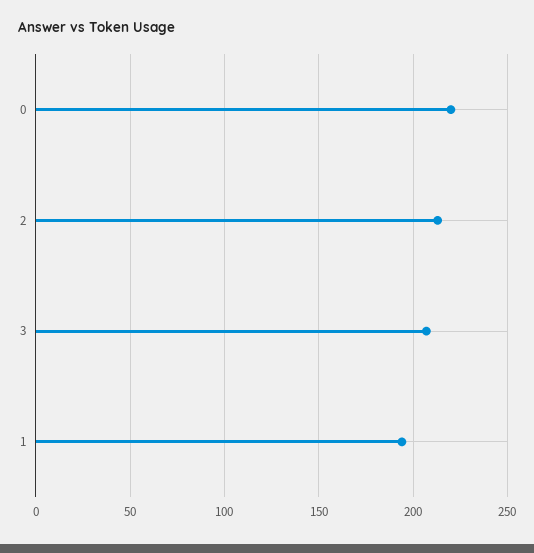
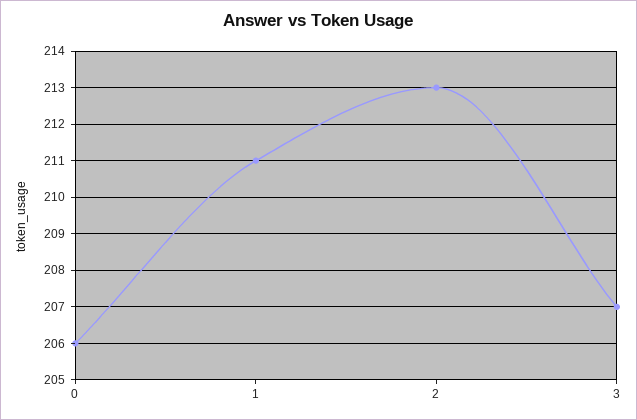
  {
-   "0": 220,
+   "0": 206,
    "2": 213,
    "3": 207,
-   "1": 195
+   "1": 211
  }

